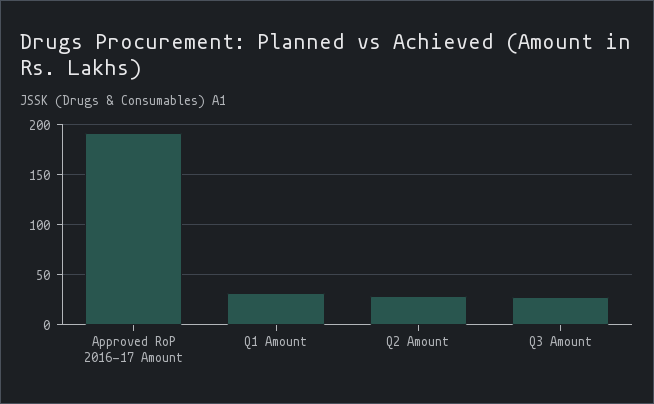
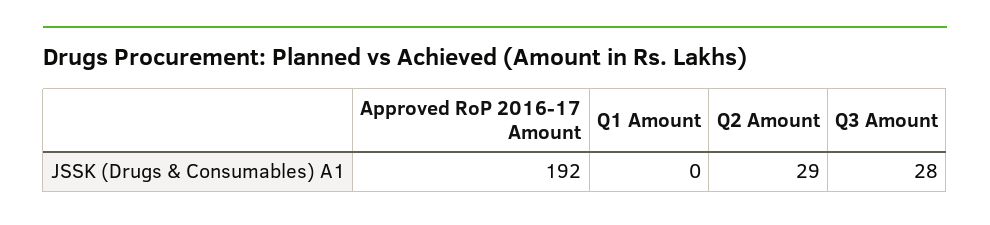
  {
    "Approved RoP 2016-17 Amount": 192,
-   "Q1 Amount": 30,
+   "Q1 Amount": 0,
    "Q2 Amount": 29,
    "Q3 Amount": 28
  }

